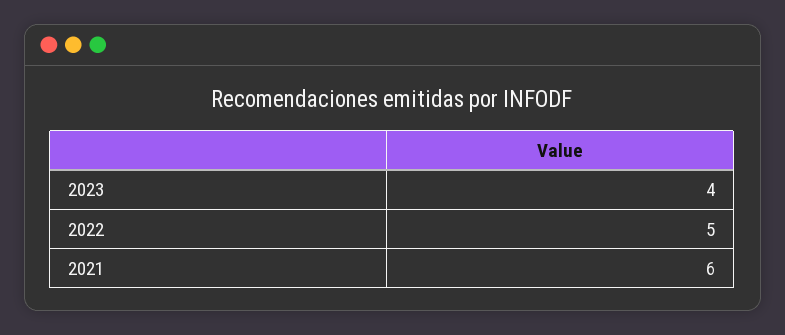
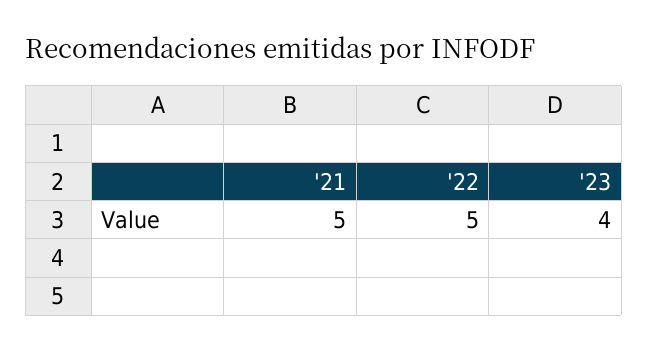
  {
    "2023": 4,
    "2022": 5,
-   "2021": 6
+   "2021": 5
  }

